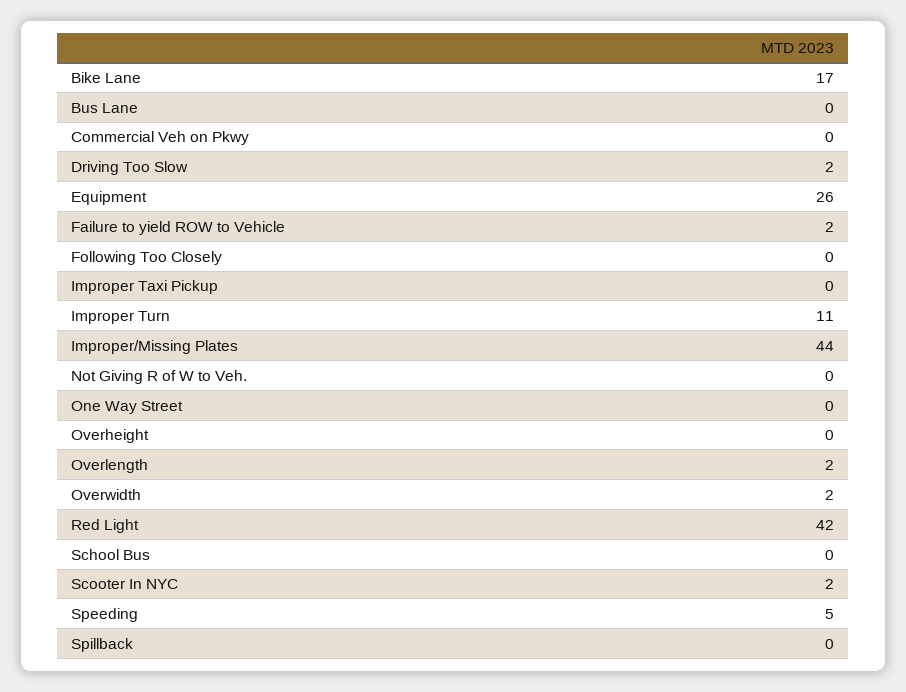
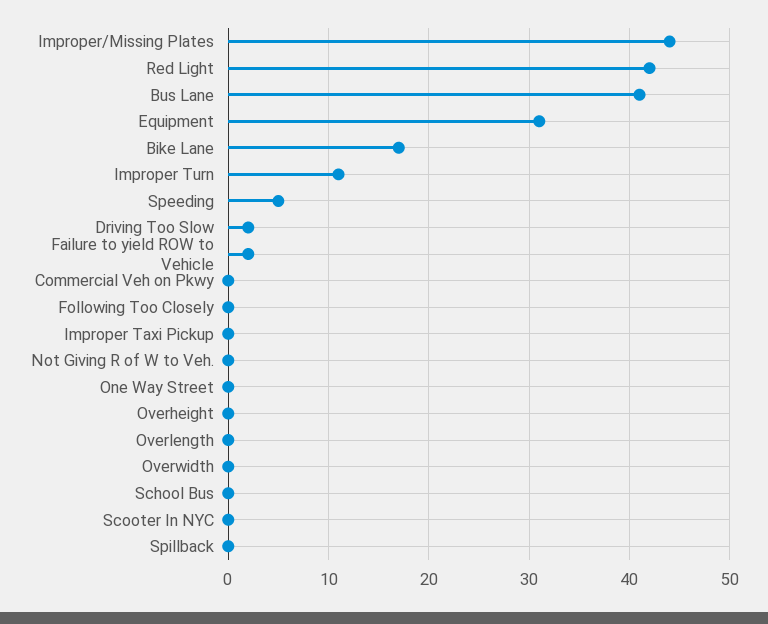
  {
    "Bike Lane": 17,
-   "Bus Lane": 0,
+   "Bus Lane": 41,
    "Commercial Veh on Pkwy": 0,
    "Driving Too Slow": 2,
-   "Equipment": 26,
+   "Equipment": 31,
    "Failure to yield ROW to Vehicle": 2,
    "Following Too Closely": 0,
    "Improper Taxi Pickup": 0,
    "Improper Turn": 11,
    "Improper/Missing Plates": 44,
    "Not Giving R of W to Veh.": 0,
    "One Way Street": 0,
    "Overheight": 0,
-   "Overlength": 2,
+   "Overlength": 0,
-   "Overwidth": 2,
+   "Overwidth": 0,
    "Red Light": 42,
    "School Bus": 0,
-   "Scooter In NYC": 2,
+   "Scooter In NYC": 0,
    "Speeding": 5,
    "Spillback": 0
  }

